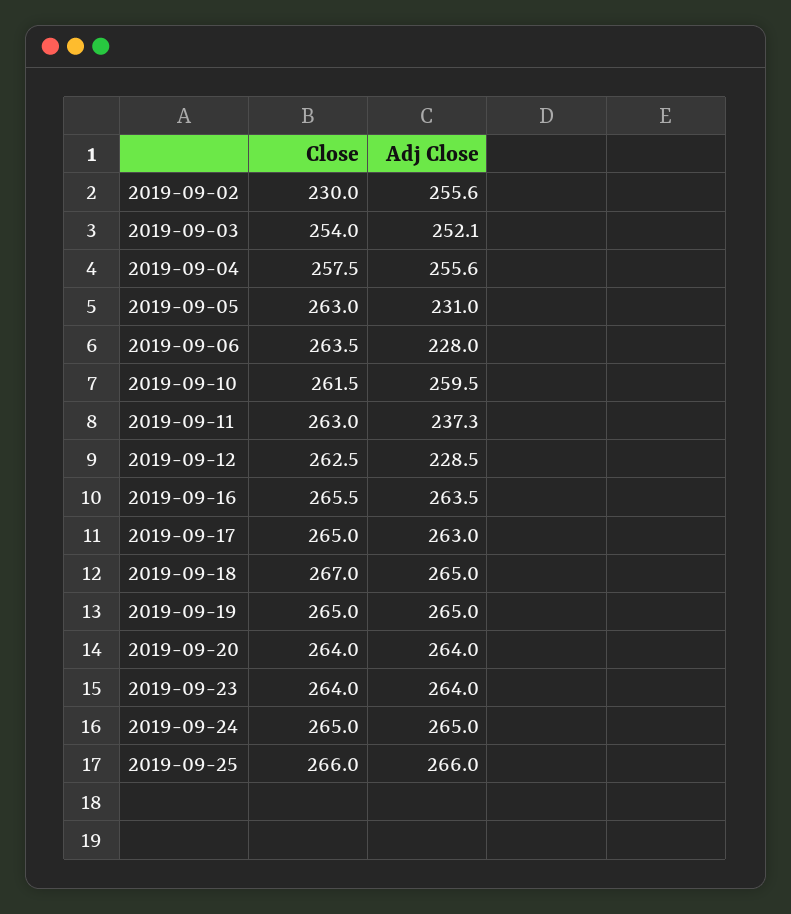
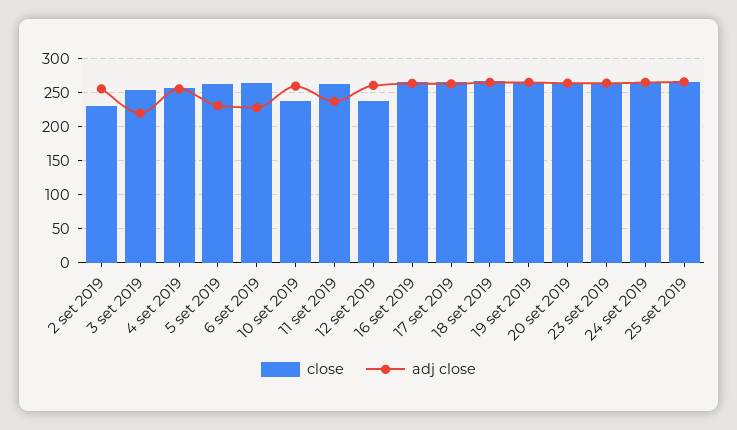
  {
    "Close": {
      "2019-09-02": 230,
      "2019-09-03": 254,
      "2019-09-04": 257.5,
      "2019-09-05": 263,
      "2019-09-06": 263.5,
-     "2019-09-10": 261.5,
+     "2019-09-10": 240,
      "2019-09-11": 263,
-     "2019-09-12": 262.5,
+     "2019-09-12": 240,
      "2019-09-16": 265.5,
      "2019-09-17": 265,
      "2019-09-18": 267,
      "2019-09-19": 265,
      "2019-09-20": 264,
      "2019-09-23": 264,
      "2019-09-24": 265,
      "2019-09-25": 266
    },
    "Adj Close": {
      "2019-09-02": 255.6,
-     "2019-09-03": 252.1,
+     "2019-09-03": 220,
      "2019-09-04": 255.6,
      "2019-09-05": 231,
      "2019-09-06": 228,
      "2019-09-10": 259.5,
      "2019-09-11": 237.3,
-     "2019-09-12": 228.5,
+     "2019-09-12": 260,
      "2019-09-16": 263.5,
      "2019-09-17": 263,
      "2019-09-18": 265,
      "2019-09-19": 265,
      "2019-09-20": 264,
      "2019-09-23": 264,
      "2019-09-24": 265,
      "2019-09-25": 266
    }
  }

